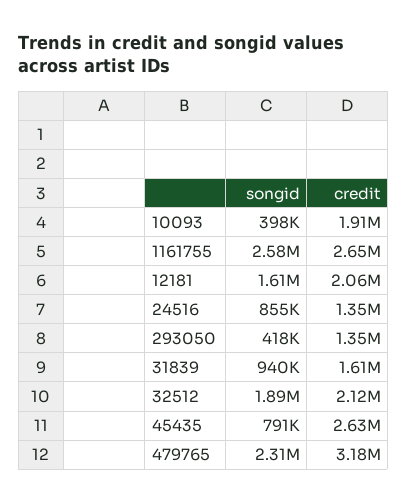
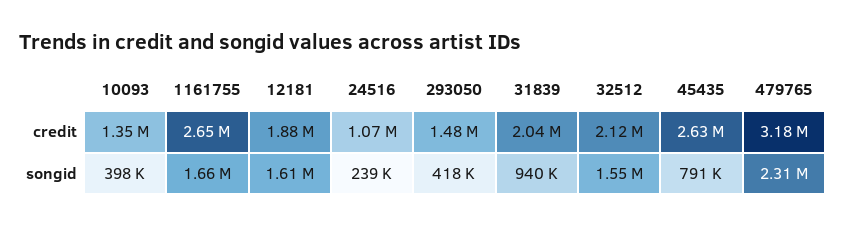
  {
    "songid": {
      "10093": 398000,
-     "1161755": 2580000,
+     "1161755": 1660000,
      "12181": 1610000,
-     "24516": 855000,
+     "24516": 239000,
      "293050": 418000,
      "31839": 940000,
-     "32512": 1890000,
+     "32512": 1550000,
      "45435": 791000,
      "479765": 2310000
    },
    "credit": {
-     "10093": 1910000,
+     "10093": 1350000,
      "1161755": 2650000,
-     "12181": 2060000,
+     "12181": 1880000,
-     "24516": 1350000,
+     "24516": 1070000,
-     "293050": 1350000,
+     "293050": 1480000,
-     "31839": 1610000,
+     "31839": 2040000,
      "32512": 2120000,
      "45435": 2630000,
      "479765": 3180000
    }
  }

